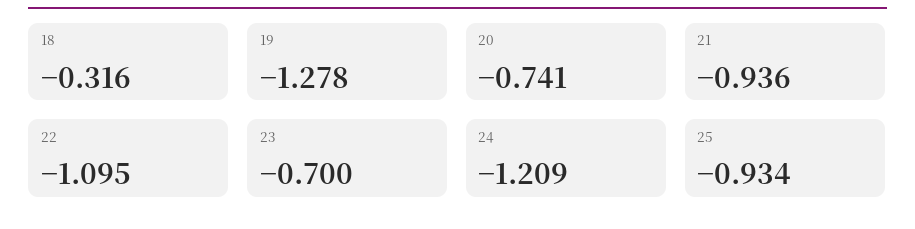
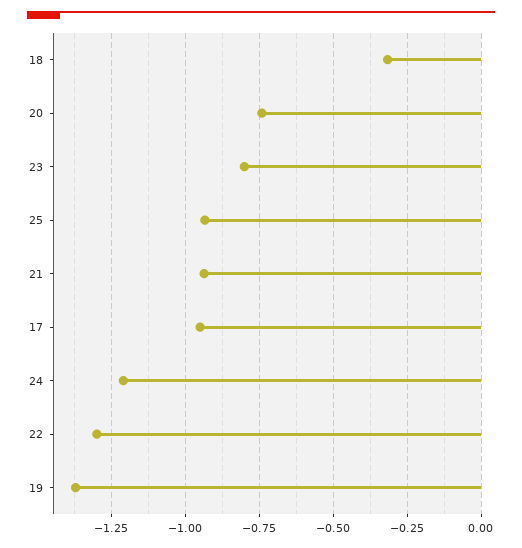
  {
    "18": -0.316,
-   "19": -1.278,
+   "19": -1.375,
    "20": -0.741,
    "21": -0.936,
-   "22": -1.095,
+   "22": -1.3,
-   "23": -0.7,
+   "23": -0.8,
    "24": -1.209,
-   "25": -0.934
+   "25": -0.934,
+   "17": -0.95
  }

